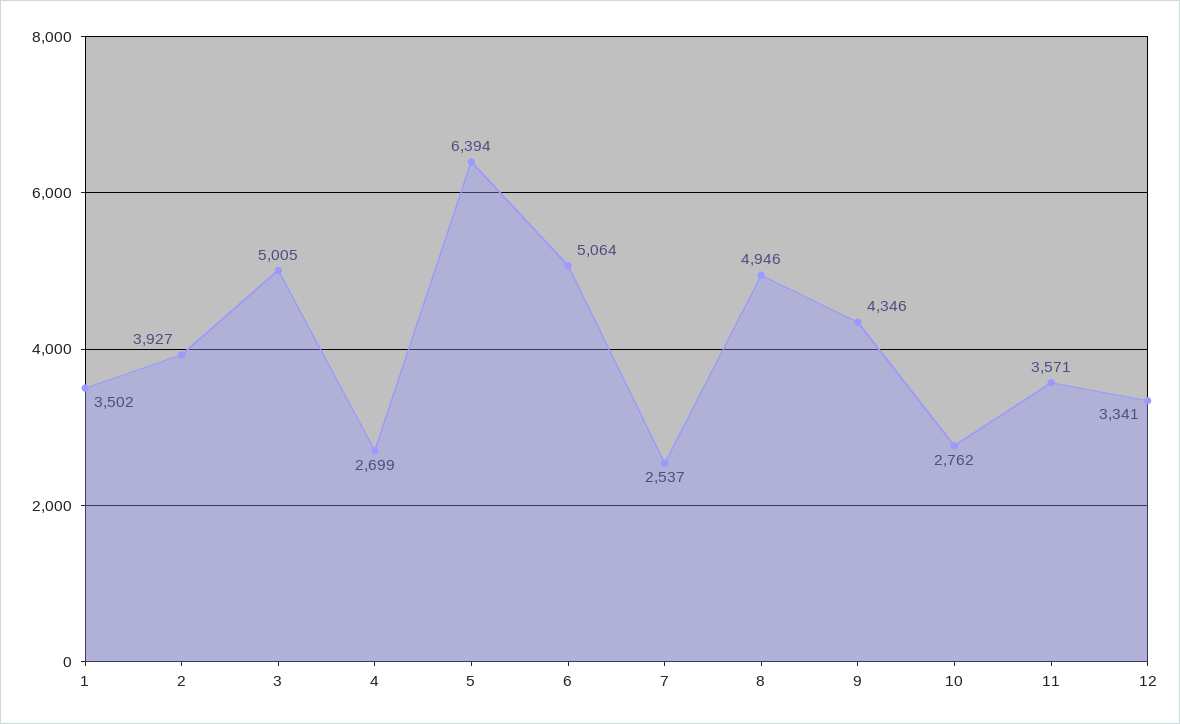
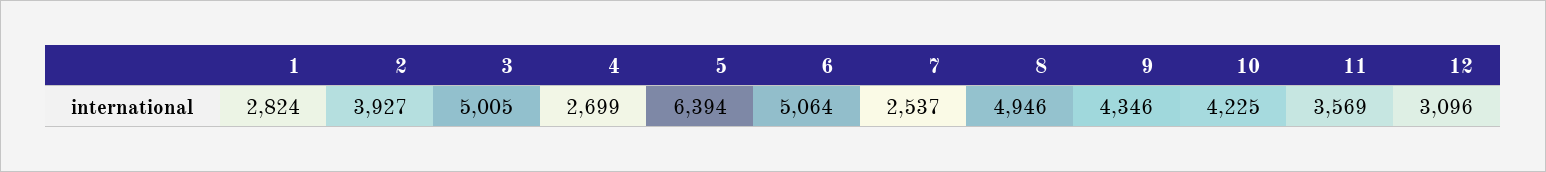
  {
-   "1": 3502,
+   "1": 2824,
    "2": 3927,
    "3": 5005,
    "4": 2699,
    "5": 6394,
    "6": 5064,
    "7": 2537,
    "8": 4946,
    "9": 4346,
-   "10": 2762,
+   "10": 4225,
-   "11": 3571,
+   "11": 3569,
-   "12": 3341
+   "12": 3096
  }

